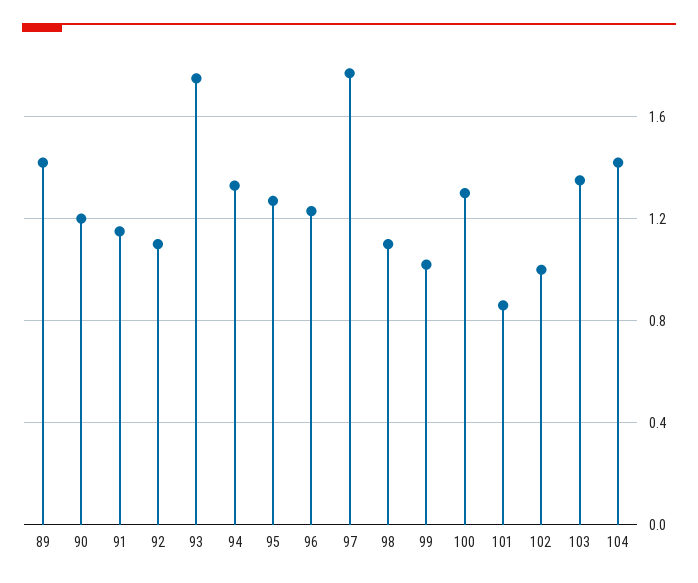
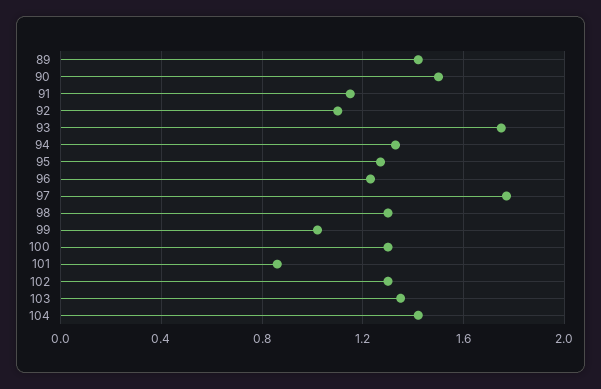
  {
    "89": 1.4,
-   "90": 1.2,
+   "90": 1.5,
    "91": 1.15,
    "92": 1.1,
    "93": 1.75,
    "94": 1.35,
    "95": 1.25,
    "96": 1.25,
    "97": 1.75,
-   "98": 1.1,
+   "98": 1.3,
    "99": 1,
    "100": 1.3,
    "101": 0.85,
-   "102": 1,
+   "102": 1.3,
    "103": 1.35,
    "104": 1.4
  }

